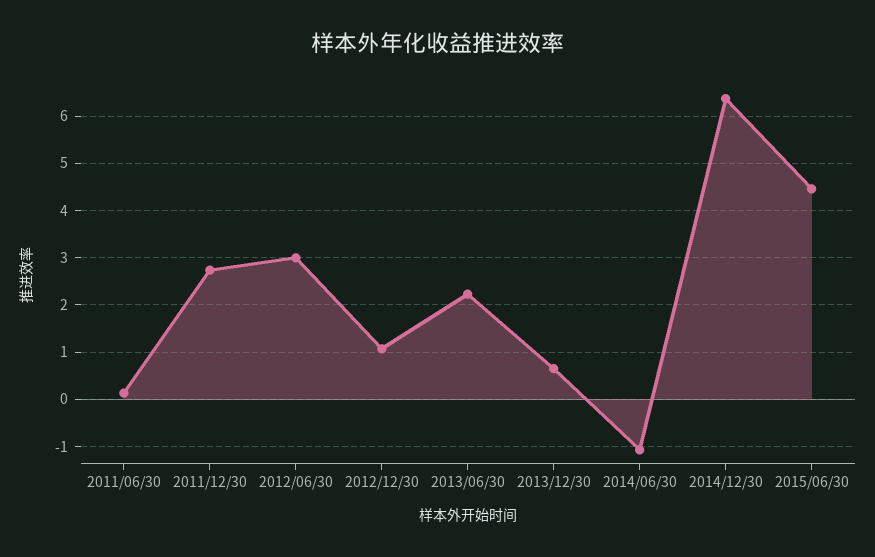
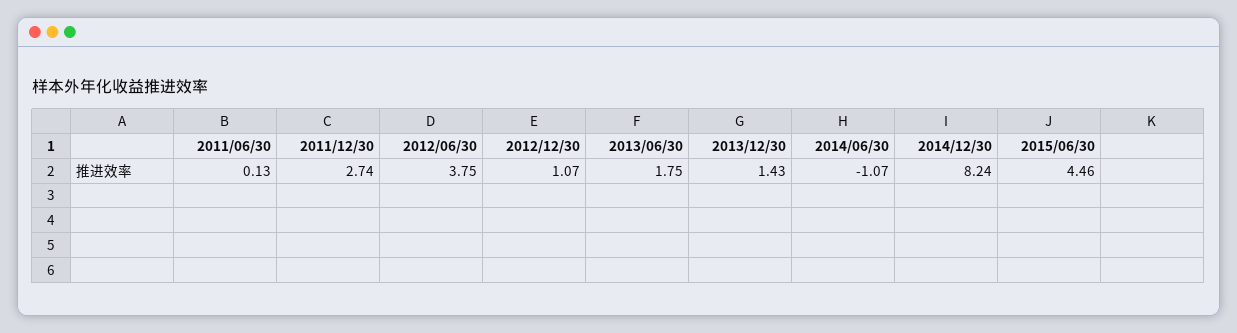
  {
    "2011/06/30": 0.13,
    "2011/12/30": 2.74,
-   "2012/06/30": 3,
+   "2012/06/30": 3.75,
    "2012/12/30": 1.07,
-   "2013/06/30": 2.2,
+   "2013/06/30": 1.75,
-   "2013/12/30": 0.6,
+   "2013/12/30": 1.43,
    "2014/06/30": -1.07,
-   "2014/12/30": 6.4,
+   "2014/12/30": 8.24,
    "2015/06/30": 4.46
  }

